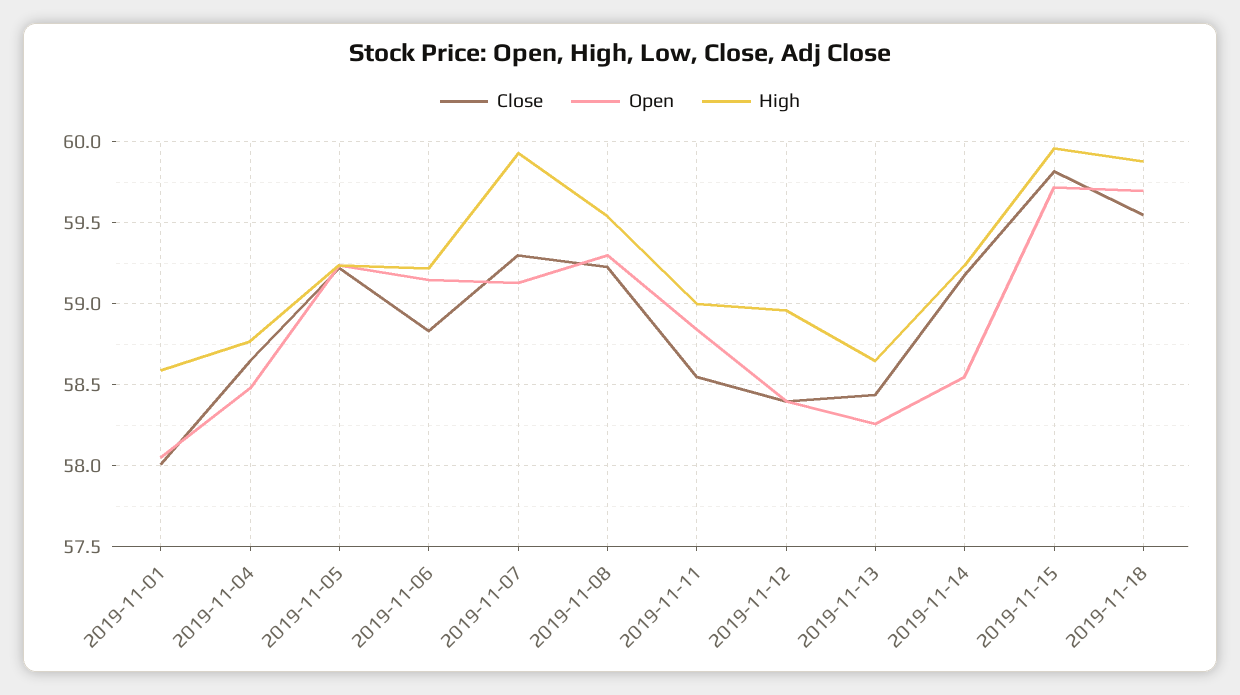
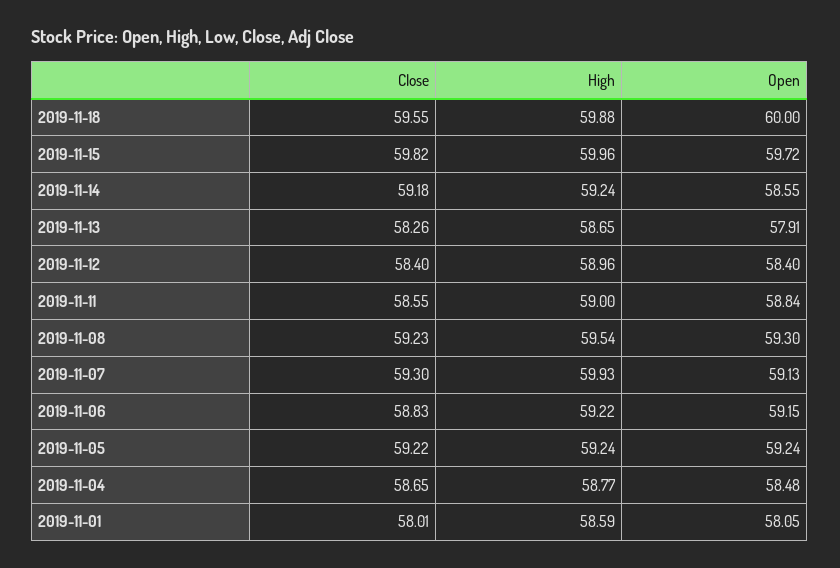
  {
    "Close": {
      "2019-11-01": 58.01,
      "2019-11-04": 58.65,
      "2019-11-05": 59.22,
      "2019-11-06": 58.83,
      "2019-11-07": 59.3,
      "2019-11-08": 59.23,
      "2019-11-11": 58.55,
      "2019-11-12": 58.4,
-     "2019-11-13": 58.45,
+     "2019-11-13": 58.26,
      "2019-11-14": 59.18,
      "2019-11-15": 59.82,
      "2019-11-18": 59.55
    },
    "Open": {
      "2019-11-01": 58.05,
      "2019-11-04": 58.48,
      "2019-11-05": 59.24,
      "2019-11-06": 59.15,
      "2019-11-07": 59.13,
      "2019-11-08": 59.3,
      "2019-11-11": 58.84,
      "2019-11-12": 58.4,
-     "2019-11-13": 58.25,
+     "2019-11-13": 57.91,
      "2019-11-14": 58.55,
      "2019-11-15": 59.72,
-     "2019-11-18": 59.7
+     "2019-11-18": 60
    },
    "High": {
      "2019-11-01": 58.59,
      "2019-11-04": 58.77,
      "2019-11-05": 59.24,
      "2019-11-06": 59.22,
      "2019-11-07": 59.93,
      "2019-11-08": 59.54,
      "2019-11-11": 59,
      "2019-11-12": 58.96,
      "2019-11-13": 58.65,
      "2019-11-14": 59.24,
      "2019-11-15": 59.96,
      "2019-11-18": 59.88
    }
  }

